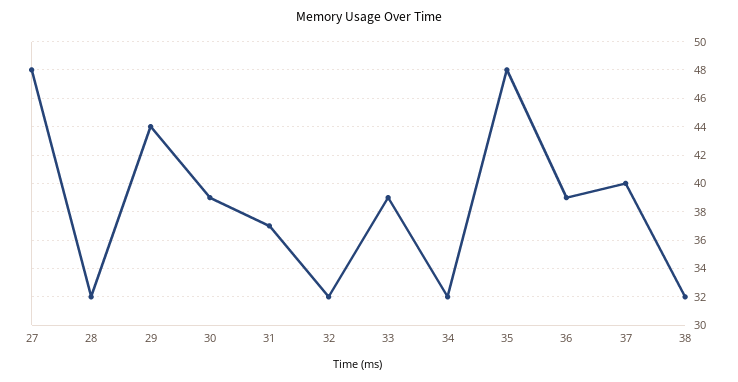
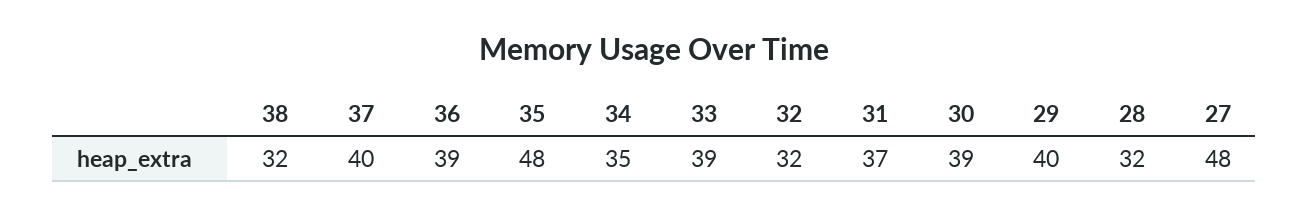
  {
    "27": 48,
    "28": 32,
-   "29": 44,
+   "29": 40,
    "30": 39,
    "31": 37,
    "32": 32,
    "33": 39,
-   "34": 32,
+   "34": 35,
    "35": 48,
    "36": 39,
    "37": 40,
    "38": 32
  }

